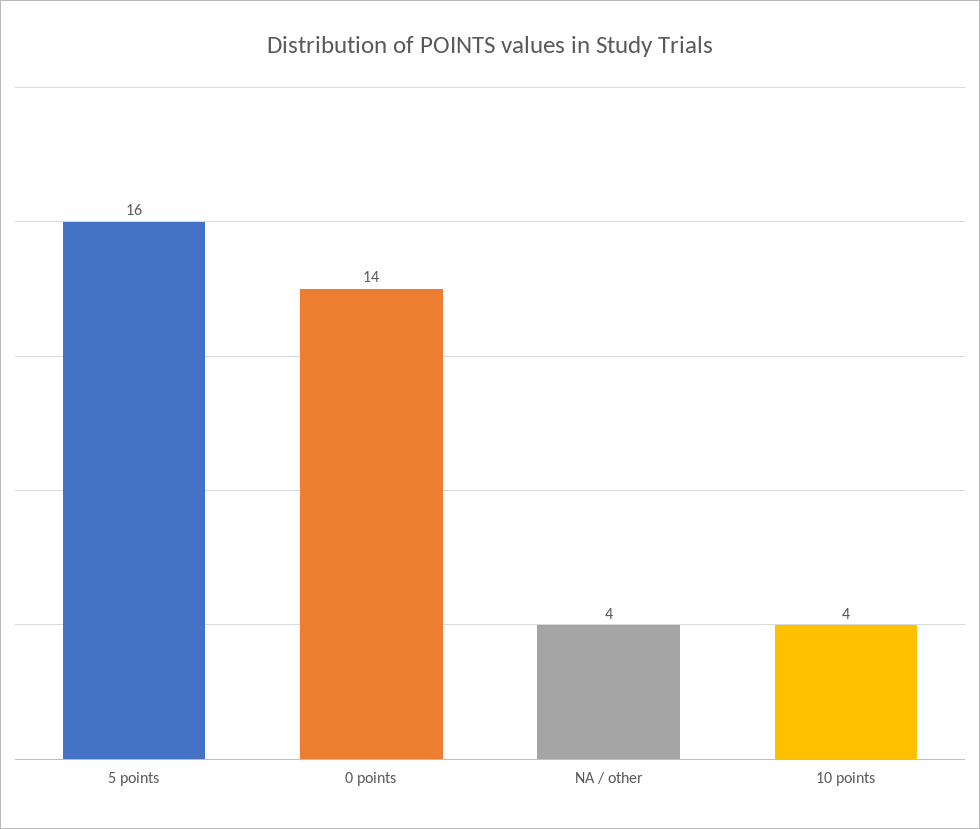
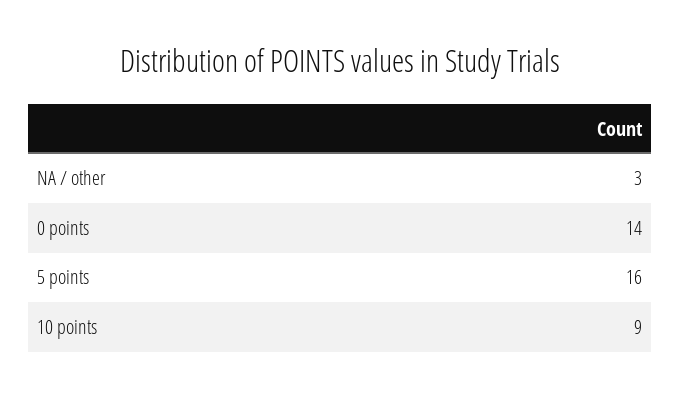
  {
    "5 points": 16,
    "0 points": 14,
-   "NA / other": 4,
+   "NA / other": 3,
-   "10 points": 4
+   "10 points": 9
  }

